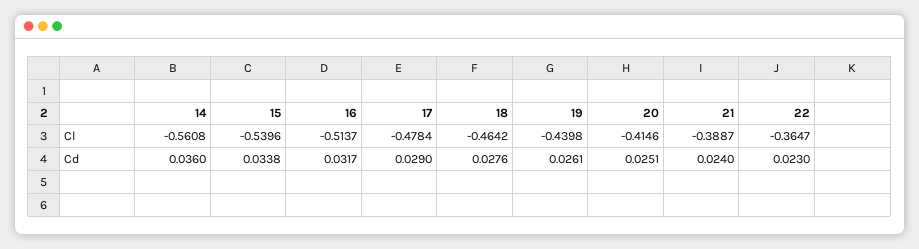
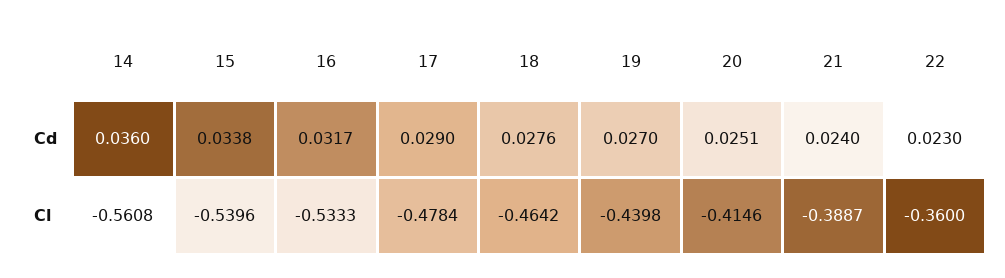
  {
    "14": {
      "Cl": -0.5608,
      "Cd": 0.036
    },
    "15": {
      "Cl": -0.5396,
      "Cd": 0.0338
    },
    "16": {
-     "Cl": -0.5137,
+     "Cl": -0.5333,
      "Cd": 0.0317
    },
    "17": {
      "Cl": -0.4784,
      "Cd": 0.029
    },
    "18": {
      "Cl": -0.4642,
      "Cd": 0.0276
    },
    "19": {
      "Cl": -0.4398,
-     "Cd": 0.0261
+     "Cd": 0.027
    },
    "20": {
      "Cl": -0.4146,
      "Cd": 0.0251
    },
    "21": {
      "Cl": -0.3887,
      "Cd": 0.024
    },
    "22": {
-     "Cl": -0.3647,
+     "Cl": -0.36,
      "Cd": 0.023
    }
  }

